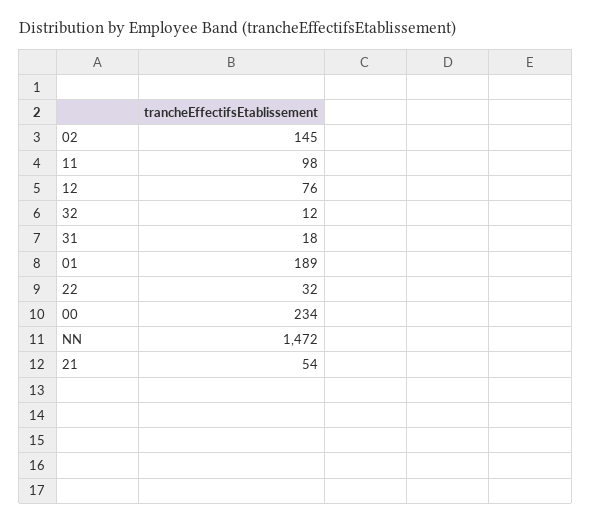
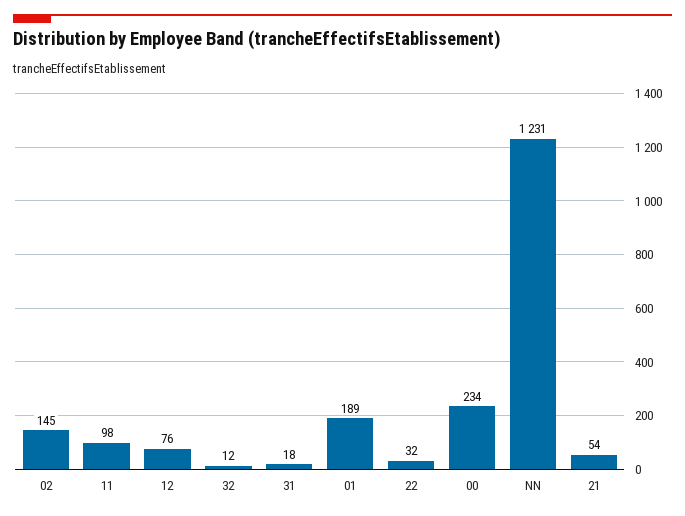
  {
    "02": 145,
    "11": 98,
    "12": 76,
    "32": 12,
    "31": 18,
    "01": 189,
    "22": 32,
    "00": 234,
-   "NN": 1472,
+   "NN": 1231,
    "21": 54
  }

